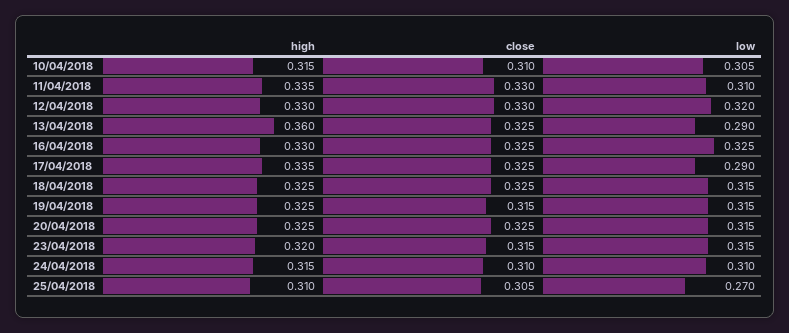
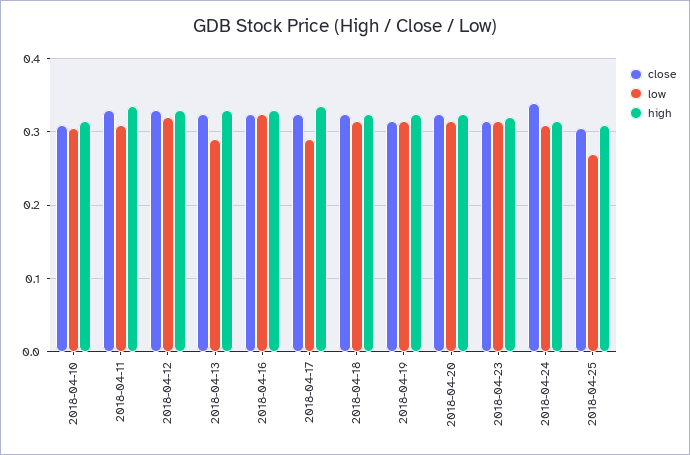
  {
    "high": {
      "10/04/2018": 0.315,
      "11/04/2018": 0.335,
      "12/04/2018": 0.33,
-     "13/04/2018": 0.36,
+     "13/04/2018": 0.33,
      "16/04/2018": 0.33,
      "17/04/2018": 0.335,
      "18/04/2018": 0.325,
      "19/04/2018": 0.325,
      "20/04/2018": 0.325,
      "23/04/2018": 0.32,
      "24/04/2018": 0.315,
      "25/04/2018": 0.31
    },
    "close": {
      "10/04/2018": 0.31,
      "11/04/2018": 0.33,
      "12/04/2018": 0.33,
      "13/04/2018": 0.325,
      "16/04/2018": 0.325,
      "17/04/2018": 0.325,
      "18/04/2018": 0.325,
      "19/04/2018": 0.315,
      "20/04/2018": 0.325,
      "23/04/2018": 0.315,
-     "24/04/2018": 0.31,
+     "24/04/2018": 0.34,
      "25/04/2018": 0.305
    },
    "low": {
      "10/04/2018": 0.305,
      "11/04/2018": 0.31,
      "12/04/2018": 0.32,
      "13/04/2018": 0.29,
      "16/04/2018": 0.325,
      "17/04/2018": 0.29,
      "18/04/2018": 0.315,
      "19/04/2018": 0.315,
      "20/04/2018": 0.315,
      "23/04/2018": 0.315,
      "24/04/2018": 0.31,
      "25/04/2018": 0.27
    }
  }

